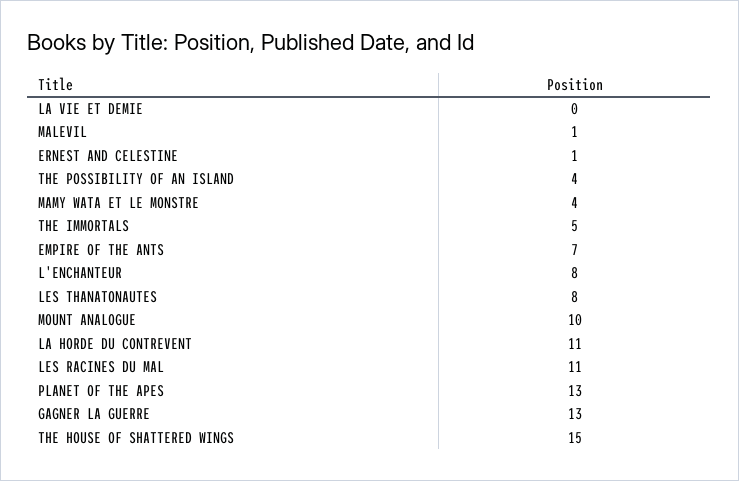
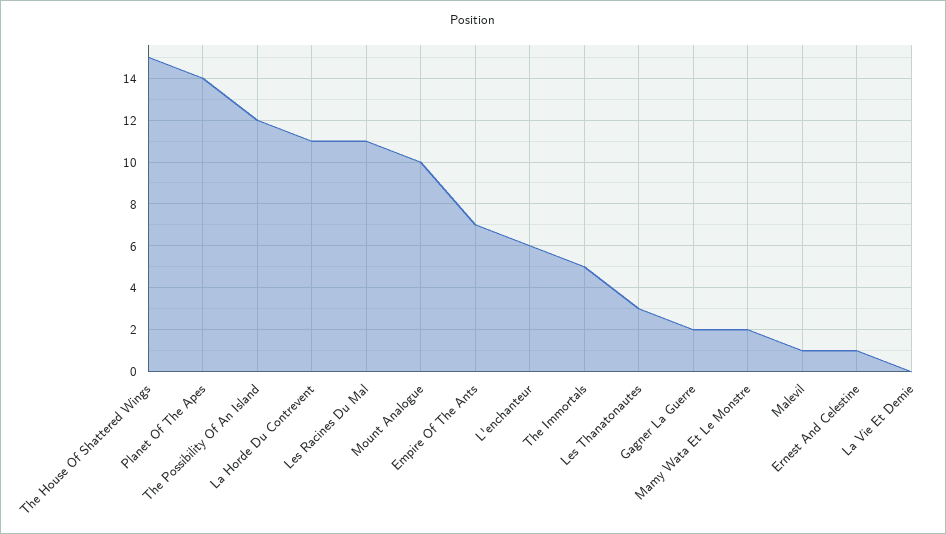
  {
    "LA VIE ET DEMIE": 0,
    "MALEVIL": 1,
    "ERNEST AND CELESTINE": 1,
-   "THE POSSIBILITY OF AN ISLAND": 4,
+   "THE POSSIBILITY OF AN ISLAND": 12,
-   "MAMY WATA ET LE MONSTRE": 4,
+   "MAMY WATA ET LE MONSTRE": 2,
    "THE IMMORTALS": 5,
    "EMPIRE OF THE ANTS": 7,
-   "L'ENCHANTEUR": 8,
+   "L'ENCHANTEUR": 6,
-   "LES THANATONAUTES": 8,
+   "LES THANATONAUTES": 3,
    "MOUNT ANALOGUE": 10,
    "LA HORDE DU CONTREVENT": 11,
    "LES RACINES DU MAL": 11,
-   "PLANET OF THE APES": 13,
+   "PLANET OF THE APES": 14,
-   "GAGNER LA GUERRE": 13,
+   "GAGNER LA GUERRE": 2,
    "THE HOUSE OF SHATTERED WINGS": 15
  }

